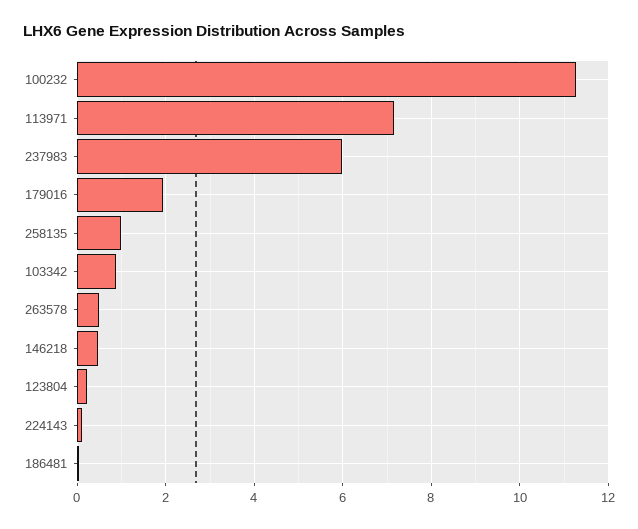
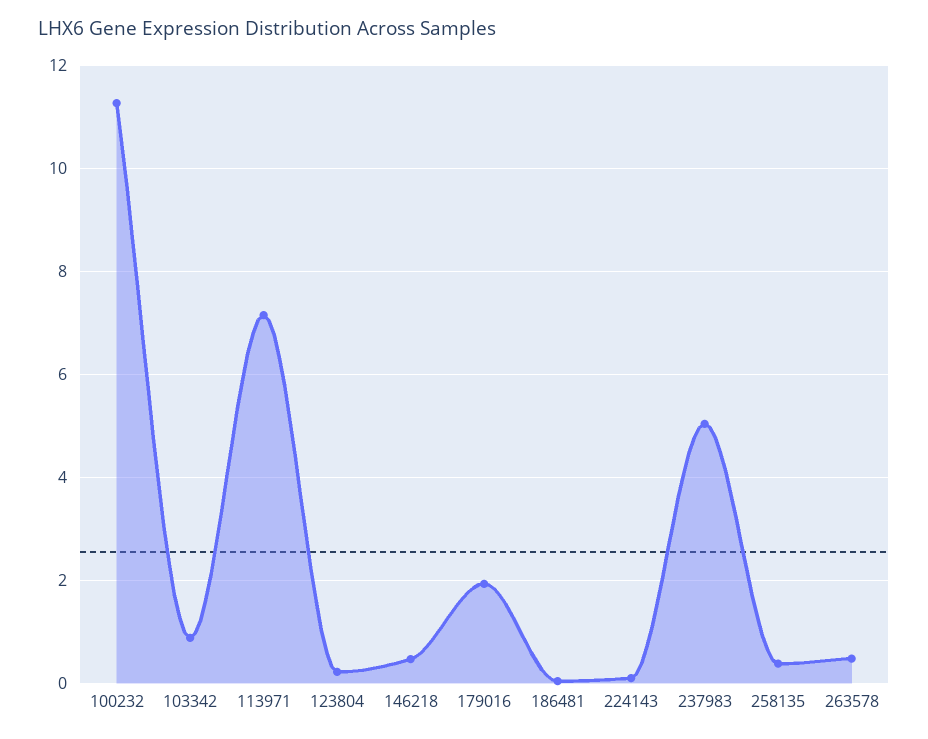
  {
    "100232": 11.2,
    "113971": 7.2,
-   "237983": 6,
+   "237983": 5,
    "179016": 2,
-   "258135": 1,
+   "258135": 0.4,
    "103342": 0.8,
    "263578": 0.4,
    "146218": 0.4,
    "123804": 0.2,
    "224143": 0.2,
    "186481": 0
  }

